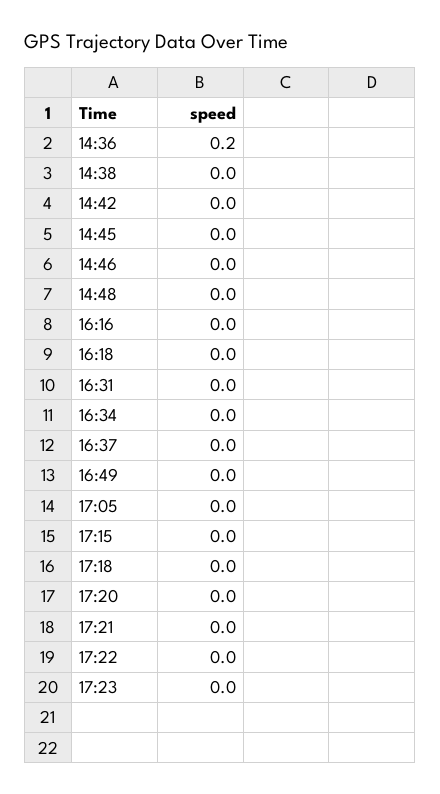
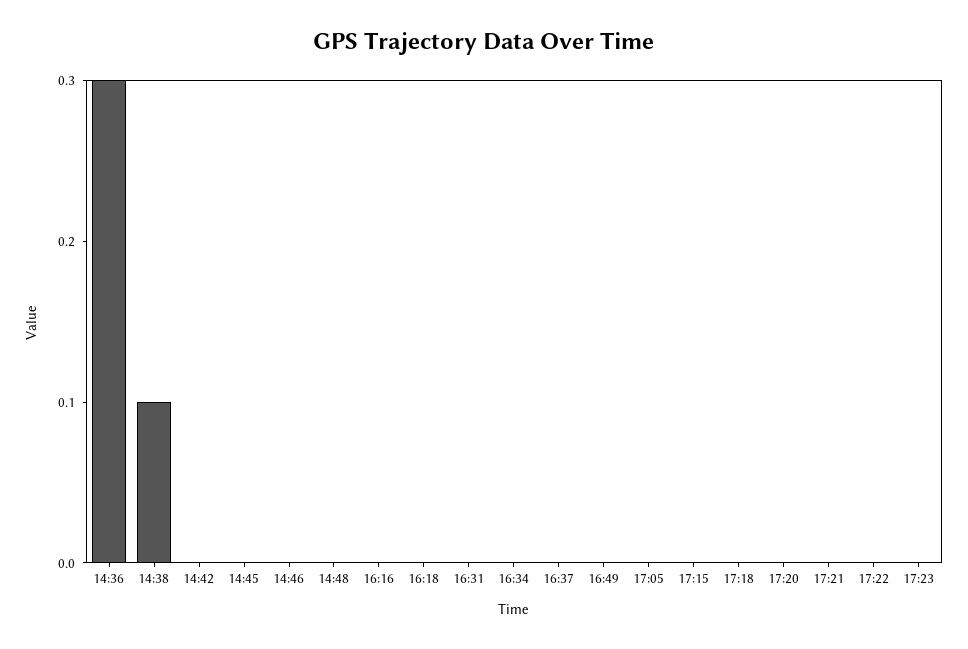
  {
-   "14:36": 0.2,
+   "14:36": 0.3,
-   "14:38": 0,
+   "14:38": 0.1,
    "14:42": 0,
    "14:45": 0,
    "14:46": 0,
    "14:48": 0,
    "16:16": 0,
    "16:18": 0,
    "16:31": 0,
    "16:34": 0,
    "16:37": 0,
    "16:49": 0,
    "17:05": 0,
    "17:15": 0,
    "17:18": 0,
    "17:20": 0,
    "17:21": 0,
    "17:22": 0,
    "17:23": 0
  }

